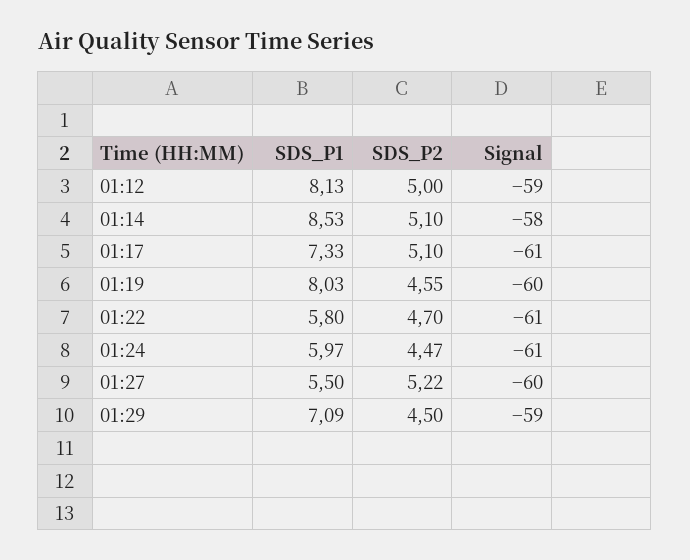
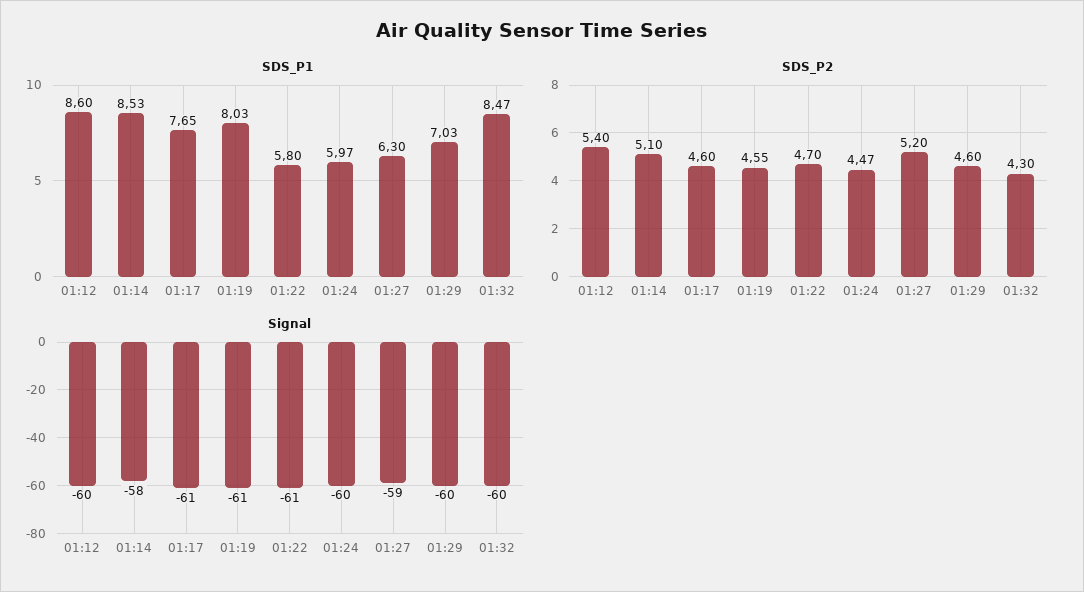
  {
    "SDS_P1": {
-     "01:12": 8.13,
+     "01:12": 8.6,
      "01:14": 8.53,
-     "01:17": 7.33,
+     "01:17": 7.65,
      "01:19": 8.03,
      "01:22": 5.8,
      "01:24": 5.97,
-     "01:27": 5.5,
+     "01:27": 6.3,
-     "01:29": 7.09
+     "01:29": 7.03,
+     "01:32": 8.47
    },
    "SDS_P2": {
-     "01:12": 5,
+     "01:12": 5.4,
      "01:14": 5.1,
-     "01:17": 5.1,
+     "01:17": 4.6,
      "01:19": 4.55,
      "01:22": 4.7,
      "01:24": 4.47,
-     "01:27": 5.22,
+     "01:27": 5.2,
-     "01:29": 4.5
+     "01:29": 4.6,
+     "01:32": 4.3
    },
    "Signal": {
-     "01:12": -59,
+     "01:12": -60,
      "01:14": -58,
      "01:17": -61,
-     "01:19": -60,
+     "01:19": -61,
      "01:22": -61,
-     "01:24": -61,
+     "01:24": -60,
-     "01:27": -60,
+     "01:27": -59,
-     "01:29": -59
+     "01:29": -60,
+     "01:32": -60
    }
  }

